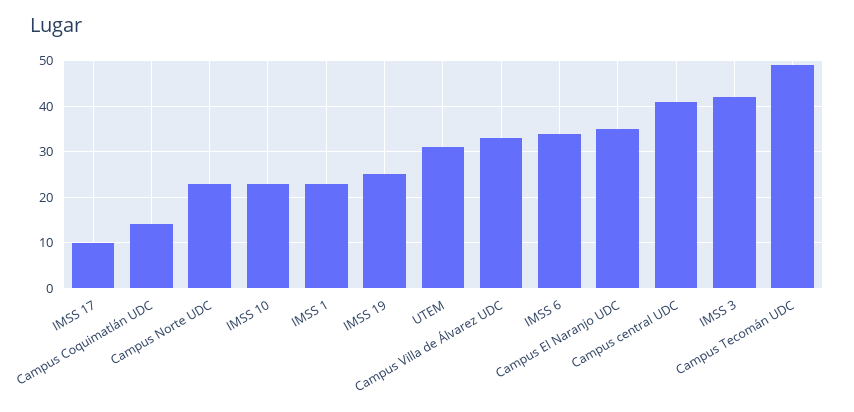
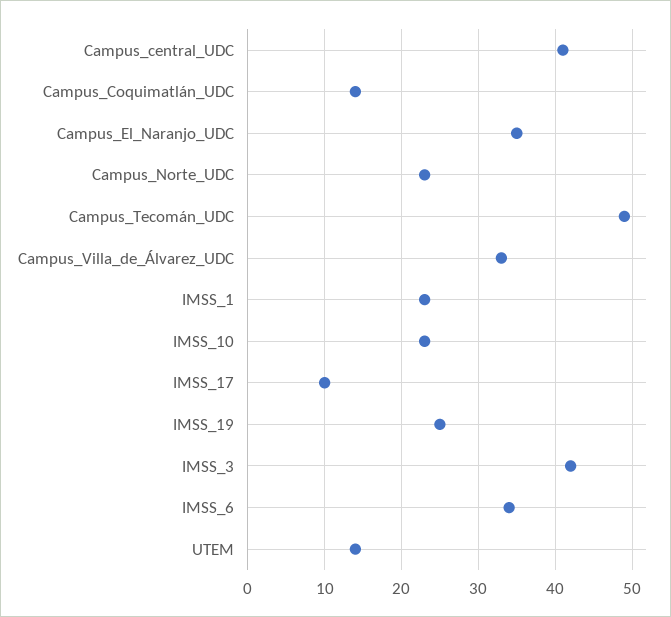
  {
    "IMSS 17": 10,
    "Campus Coquimatlán UDC": 14,
    "Campus Norte UDC": 23,
    "IMSS 10": 23,
    "IMSS 1": 23,
    "IMSS 19": 25,
-   "UTEM": 30,
+   "UTEM": 14,
    "Campus Villa de Álvarez UDC": 33,
    "IMSS 6": 34,
    "Campus El Naranjo UDC": 35,
    "Campus central UDC": 41,
    "IMSS 3": 42,
    "Campus Tecomán UDC": 49
  }

